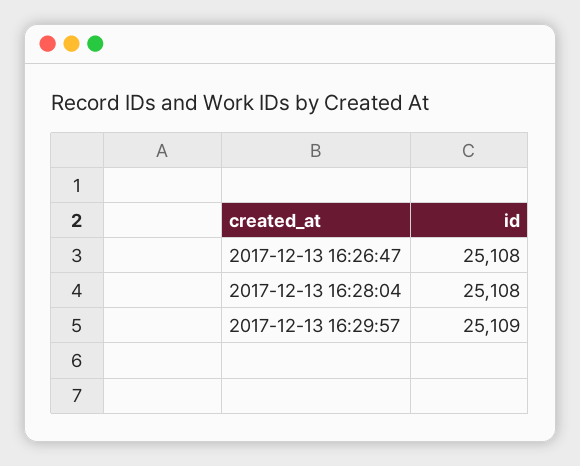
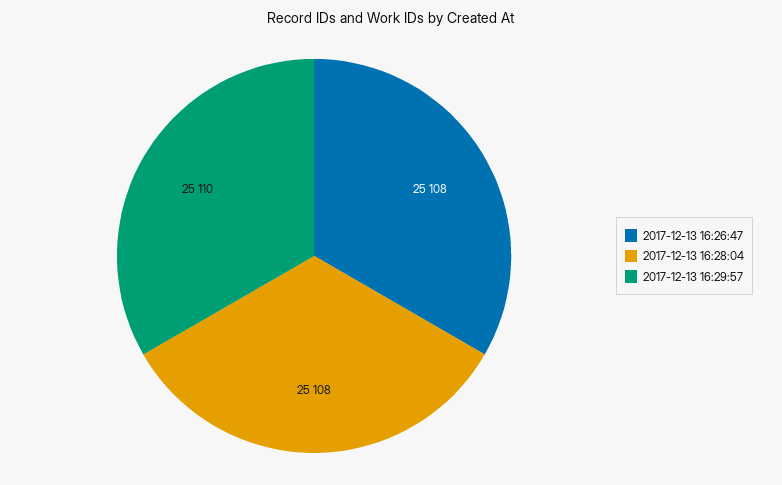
  {
    "2017-12-13 16:26:47": 25108,
    "2017-12-13 16:28:04": 25108,
-   "2017-12-13 16:29:57": 25109
+   "2017-12-13 16:29:57": 25110
  }

